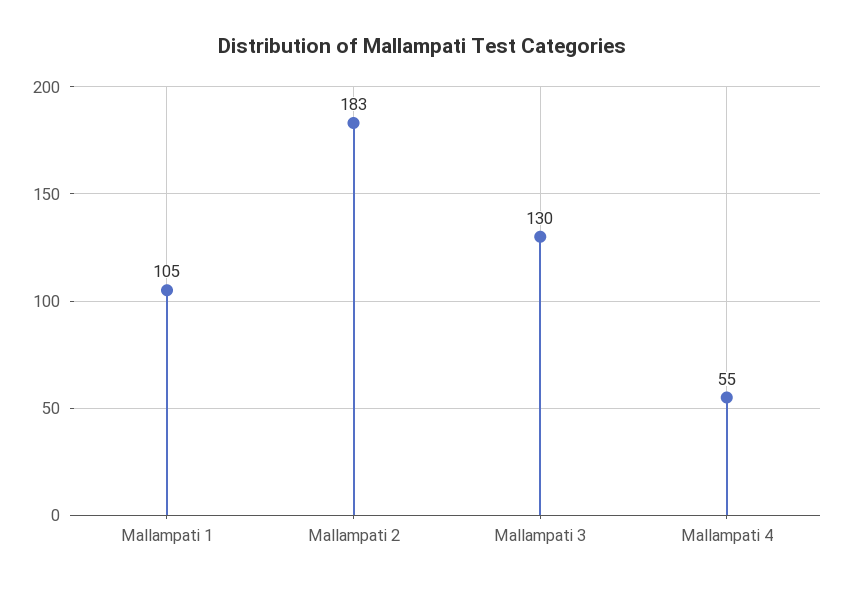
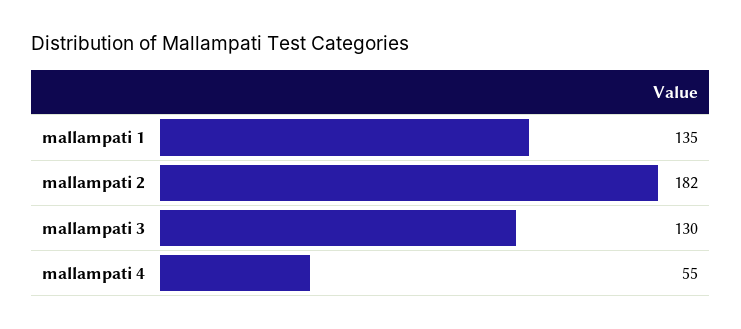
  {
-   "Mallampati 1": 105,
+   "Mallampati 1": 135,
-   "Mallampati 2": 183,
+   "Mallampati 2": 182,
    "Mallampati 3": 130,
    "Mallampati 4": 55
  }

